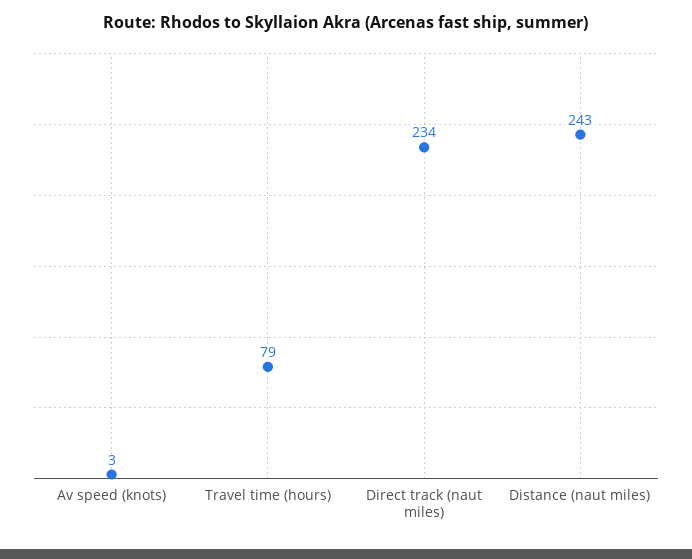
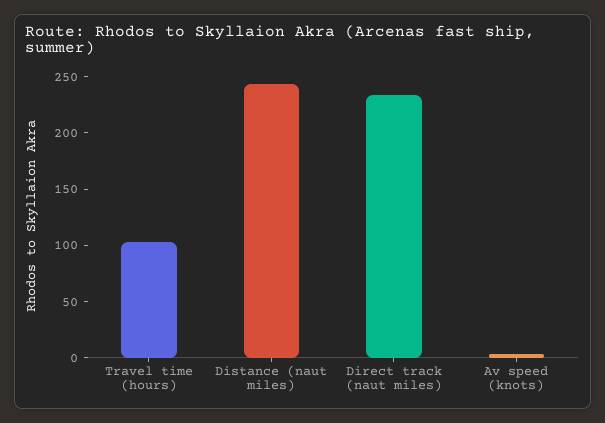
  {
    "Av speed (knots)": 3,
-   "Travel time (hours)": 79,
+   "Travel time (hours)": 100,
    "Direct track (naut miles)": 234,
    "Distance (naut miles)": 243
  }

